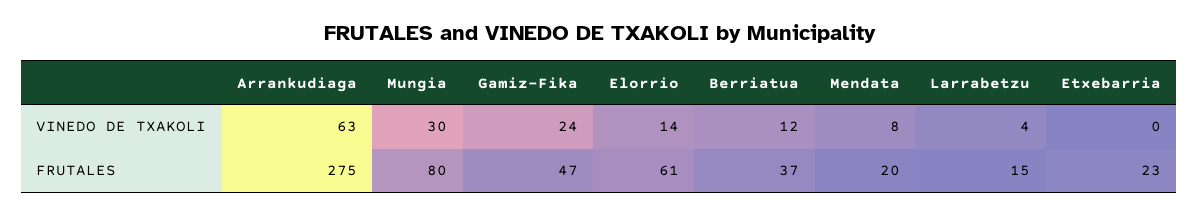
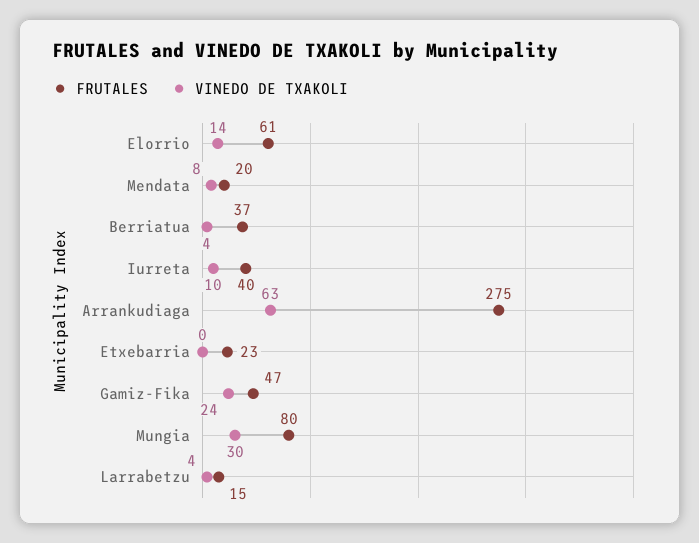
  {
    "VINEDO DE TXAKOLI": {
      "Arrankudiaga": 63,
      "Mungia": 30,
      "Gamiz-Fika": 24,
      "Elorrio": 14,
-     "Berriatua": 12,
+     "Berriatua": 4,
      "Mendata": 8,
      "Larrabetzu": 4,
-     "Etxebarria": 0
+     "Etxebarria": 0,
+     "Iurreta": 10
    },
    "FRUTALES": {
      "Arrankudiaga": 275,
      "Mungia": 80,
      "Gamiz-Fika": 47,
      "Elorrio": 61,
      "Berriatua": 37,
      "Mendata": 20,
      "Larrabetzu": 15,
-     "Etxebarria": 23
+     "Etxebarria": 23,
+     "Iurreta": 40
    }
  }

